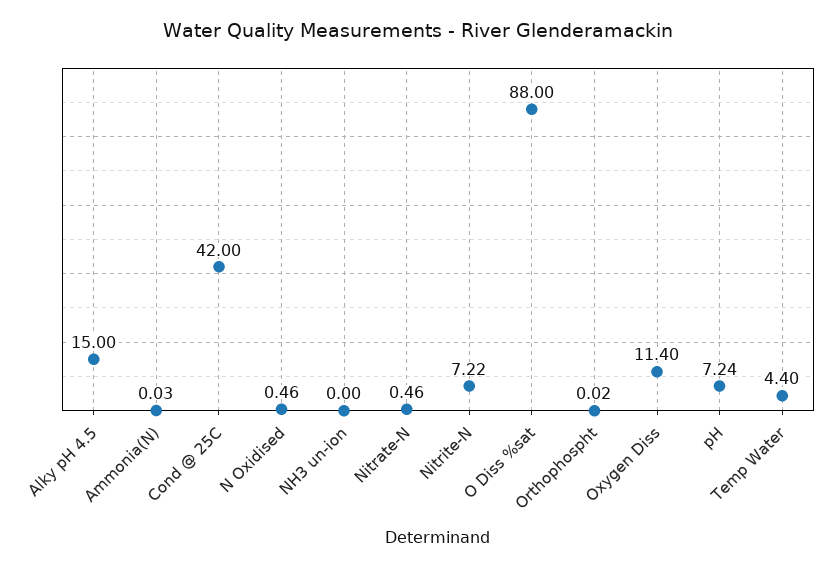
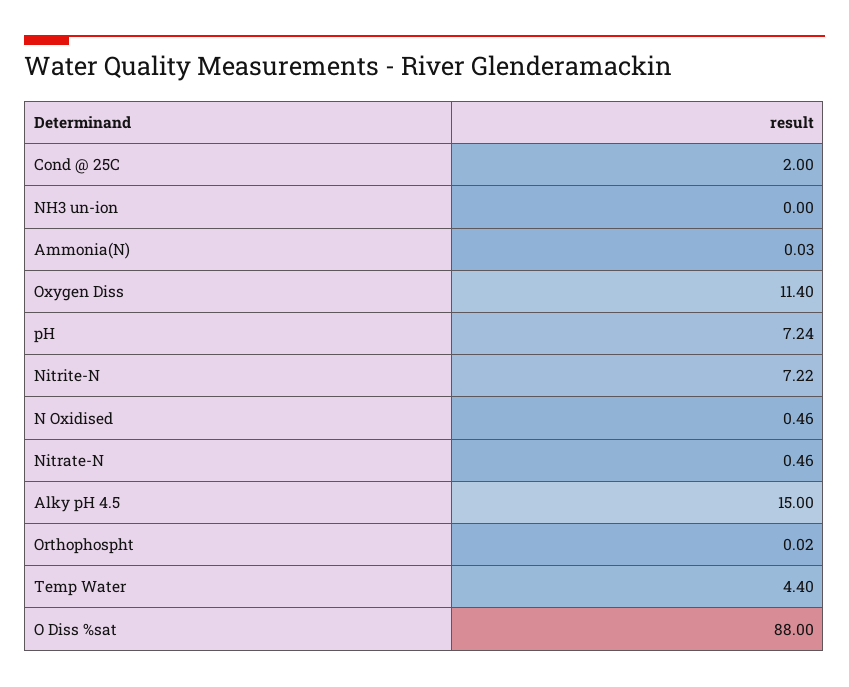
  {
    "Alky pH 4.5": 15,
    "Ammonia(N)": 0.03,
-   "Cond @ 25C": 42,
+   "Cond @ 25C": 2,
    "N Oxidised": 0.46,
    "NH3 un-ion": 0,
    "Nitrate-N": 0.46,
    "Nitrite-N": 7.22,
    "O Diss %sat": 88,
    "Orthophospht": 0.02,
    "Oxygen Diss": 11.4,
    "pH": 7.24,
    "Temp Water": 4.4
  }

